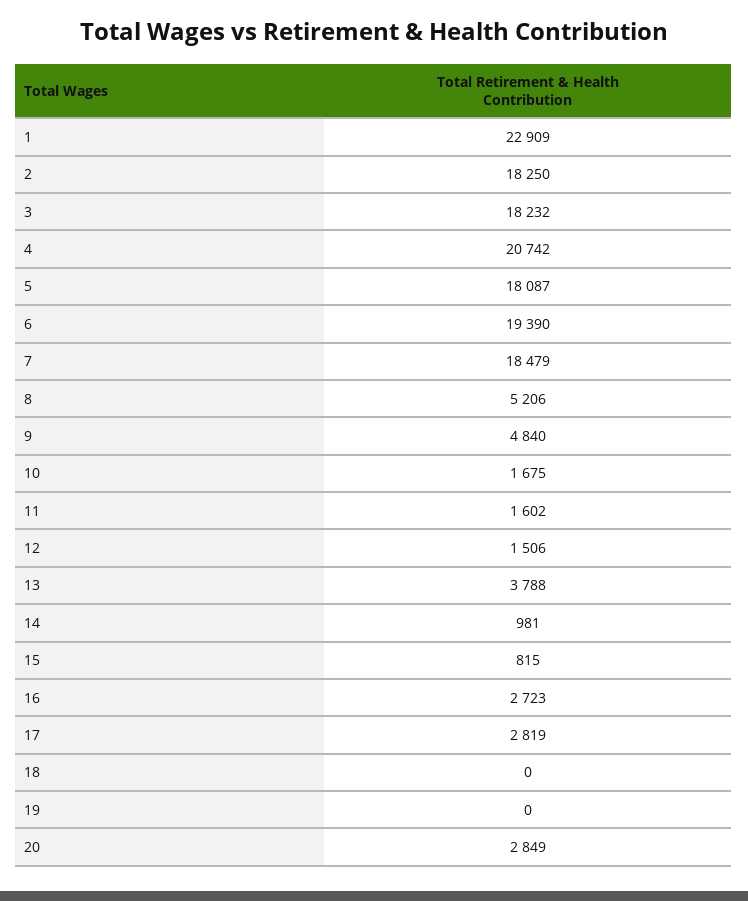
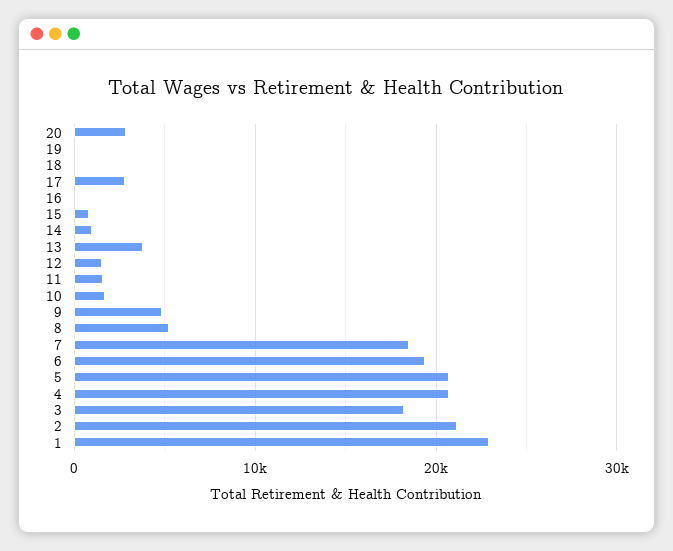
  {
    "1": 22909,
-   "2": 18250,
+   "2": 21000,
    "3": 18232,
    "4": 20742,
-   "5": 18087,
+   "5": 21000,
    "6": 19390,
    "7": 18479,
    "8": 5206,
    "9": 4840,
    "10": 1675,
    "11": 1602,
    "12": 1506,
    "13": 3788,
    "14": 981,
    "15": 815,
-   "16": 2723,
+   "16": 0,
    "17": 2819,
    "18": 0,
    "19": 0,
    "20": 2849
  }

